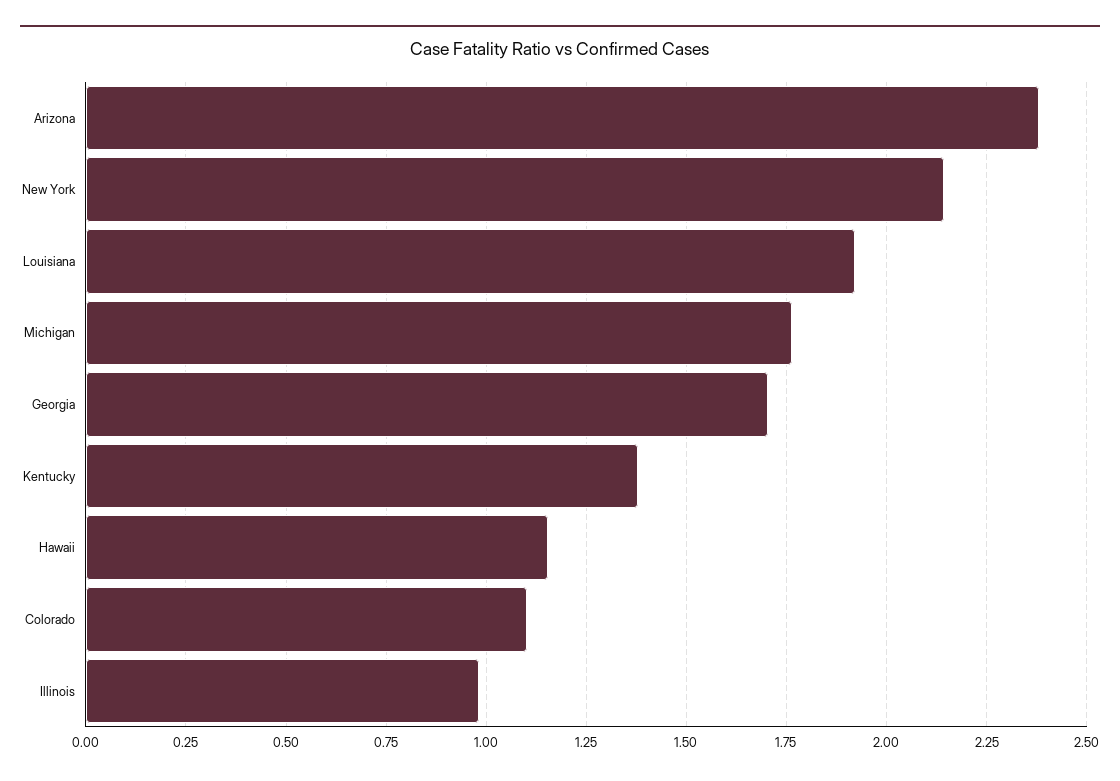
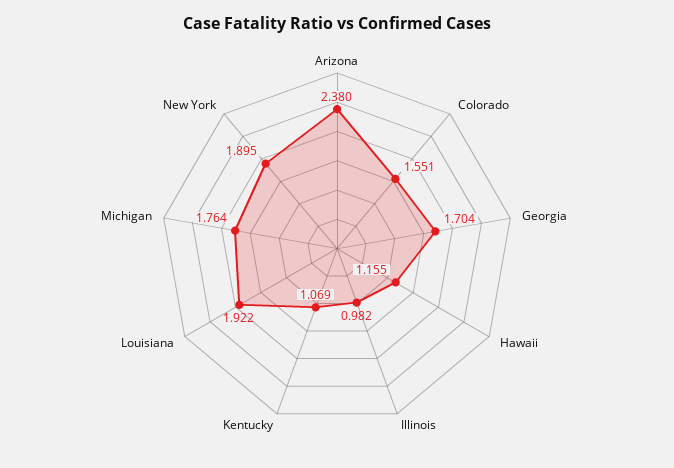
  {
    "Arizona": 2.38,
-   "New York": 2.15,
+   "New York": 1.895,
    "Louisiana": 1.922,
    "Michigan": 1.764,
    "Georgia": 1.704,
-   "Kentucky": 1.375,
+   "Kentucky": 1.069,
    "Hawaii": 1.155,
-   "Colorado": 1.1,
+   "Colorado": 1.551,
    "Illinois": 0.982
  }

